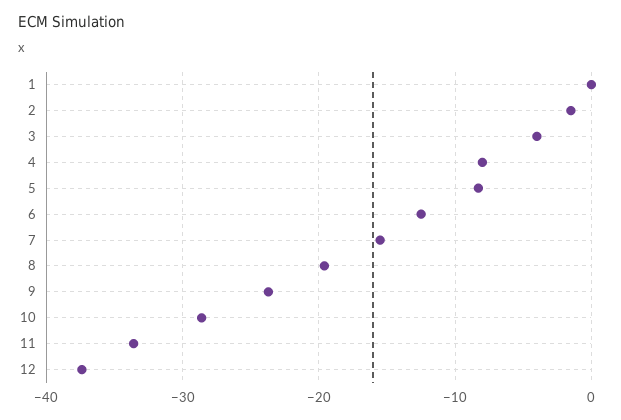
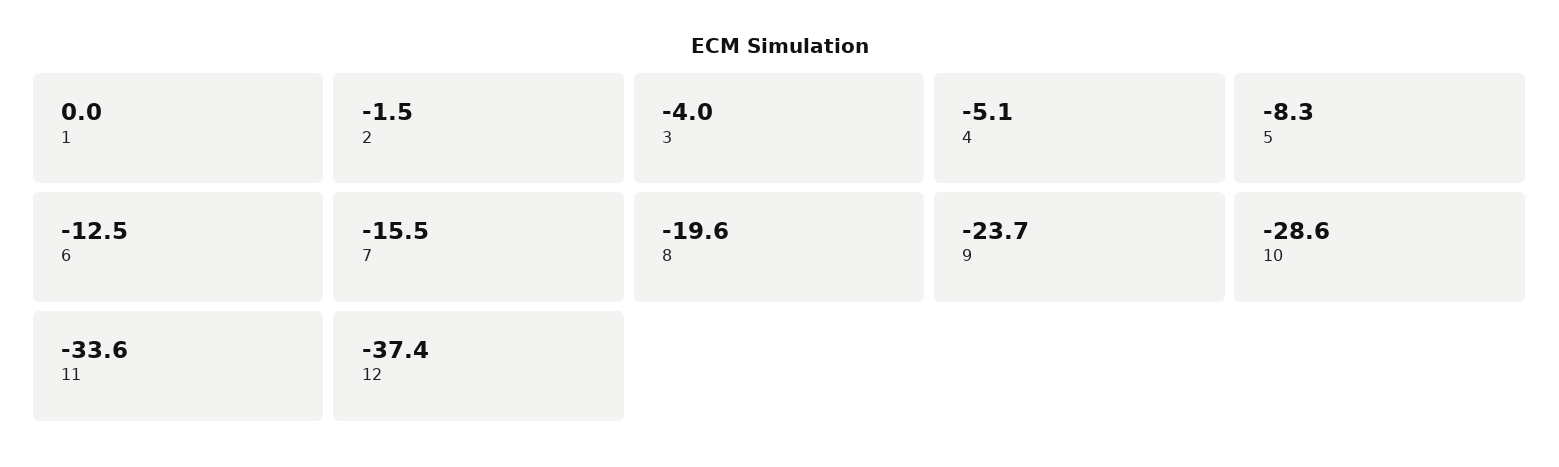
  {
    "1": 0,
    "2": -1.5,
    "3": -4,
-   "4": -8,
+   "4": -5.1,
    "5": -8.3,
    "6": -12.5,
    "7": -15.5,
    "8": -19.6,
    "9": -23.7,
    "10": -28.6,
    "11": -33.6,
    "12": -37.4
  }

